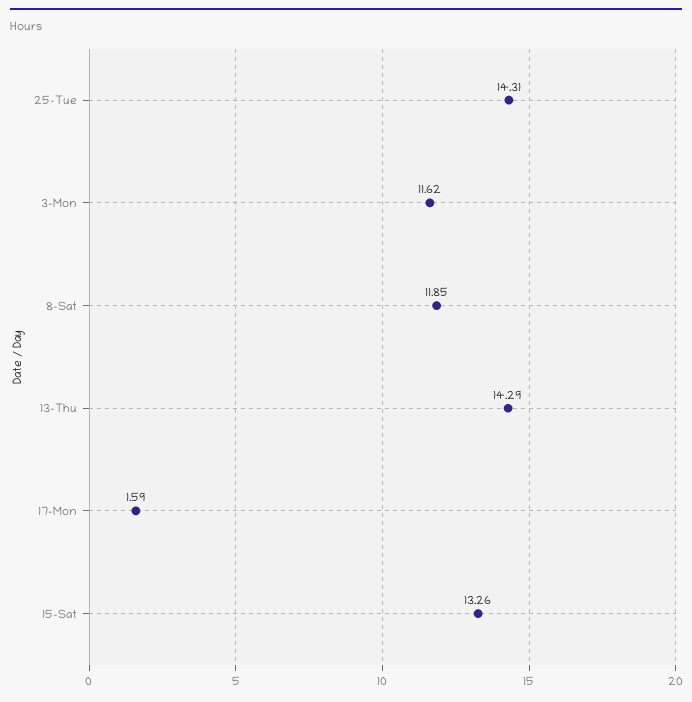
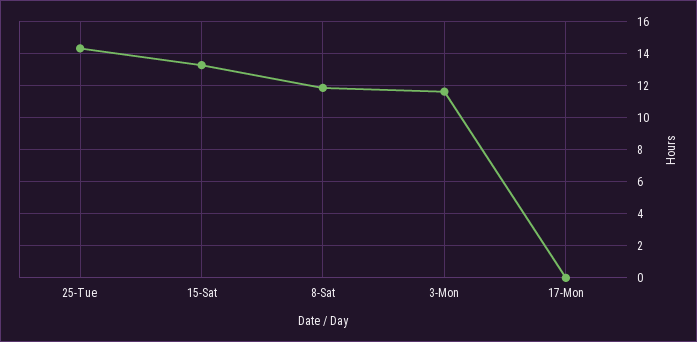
  {
    "25-Tue": 14.31,
    "3-Mon": 11.62,
    "8-Sat": 11.85,
-   "13-Thu": 14.29,
-   "17-Mon": 1.59,
+   "17-Mon": 0,
    "15-Sat": 13.26
  }

